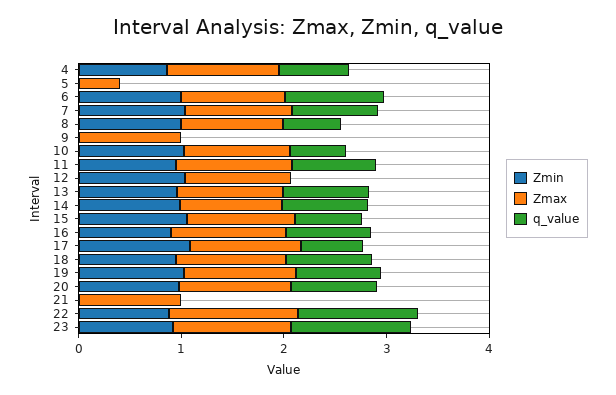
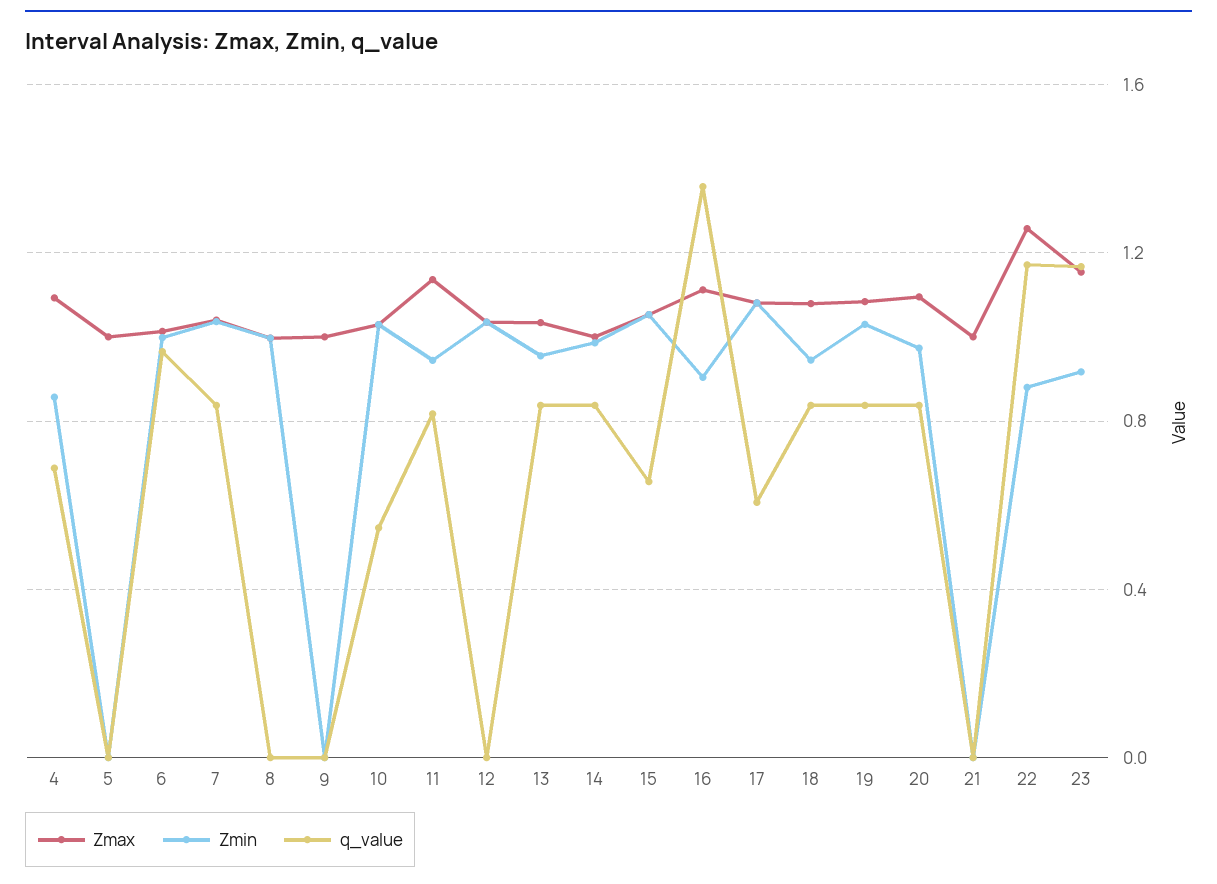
  {
    "Zmin": {
      "4": 0.85,
      "5": 0,
      "6": 1,
      "7": 1.05,
      "8": 1,
      "9": 0,
      "10": 1.05,
      "11": 0.95,
      "12": 1.05,
      "13": 0.95,
      "14": 1,
      "15": 1.05,
      "16": 0.9,
      "17": 1.1,
      "18": 0.95,
      "19": 1.05,
      "20": 0.95,
      "21": 0,
      "22": 0.9,
      "23": 0.9
    },
    "Zmax": {
      "4": 1.1,
-     "5": 0.4,
+     "5": 1,
      "6": 1,
      "7": 1.05,
      "8": 1,
      "9": 1,
      "10": 1.05,
      "11": 1.15,
      "12": 1.05,
      "13": 1.05,
      "14": 1,
      "15": 1.05,
      "16": 1.1,
      "17": 1.1,
      "18": 1.1,
      "19": 1.1,
      "20": 1.1,
      "21": 1,
      "22": 1.25,
      "23": 1.15
    },
    "q_value": {
      "4": 0.7,
      "5": 0,
      "6": 0.95,
      "7": 0.85,
-     "8": 0.6,
+     "8": 0,
      "9": 0,
      "10": 0.55,
      "11": 0.8,
      "12": 0,
      "13": 0.85,
      "14": 0.85,
      "15": 0.65,
-     "16": 0.8,
+     "16": 1.35,
      "17": 0.6,
      "18": 0.85,
      "19": 0.85,
      "20": 0.85,
      "21": 0,
      "22": 1.15,
      "23": 1.15
    }
  }

